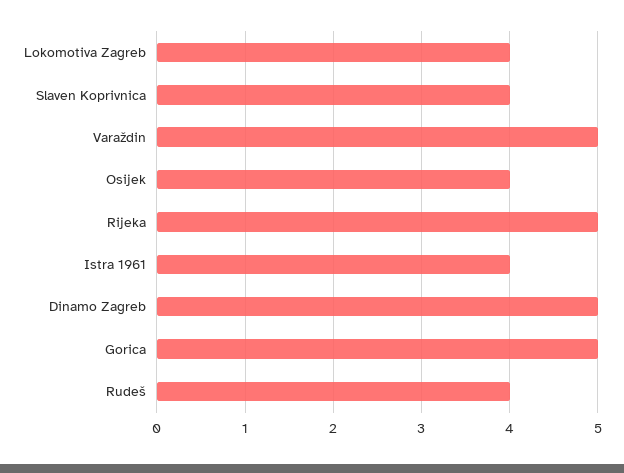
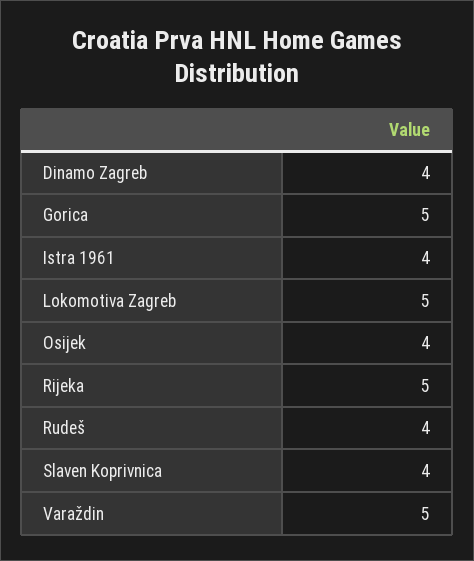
  {
-   "Lokomotiva Zagreb": 4,
+   "Lokomotiva Zagreb": 5,
    "Slaven Koprivnica": 4,
    "Varaždin": 5,
    "Osijek": 4,
    "Rijeka": 5,
    "Istra 1961": 4,
-   "Dinamo Zagreb": 5,
+   "Dinamo Zagreb": 4,
    "Gorica": 5,
    "Rudeš": 4
  }

